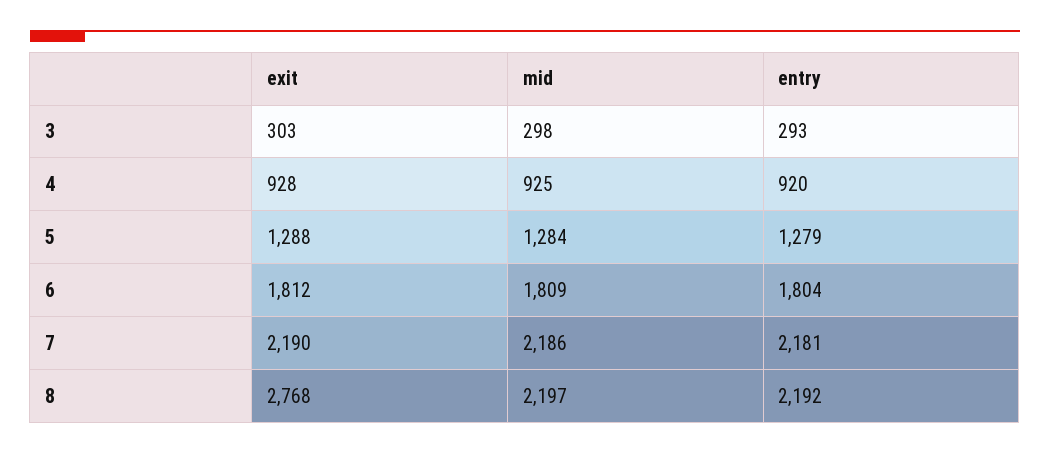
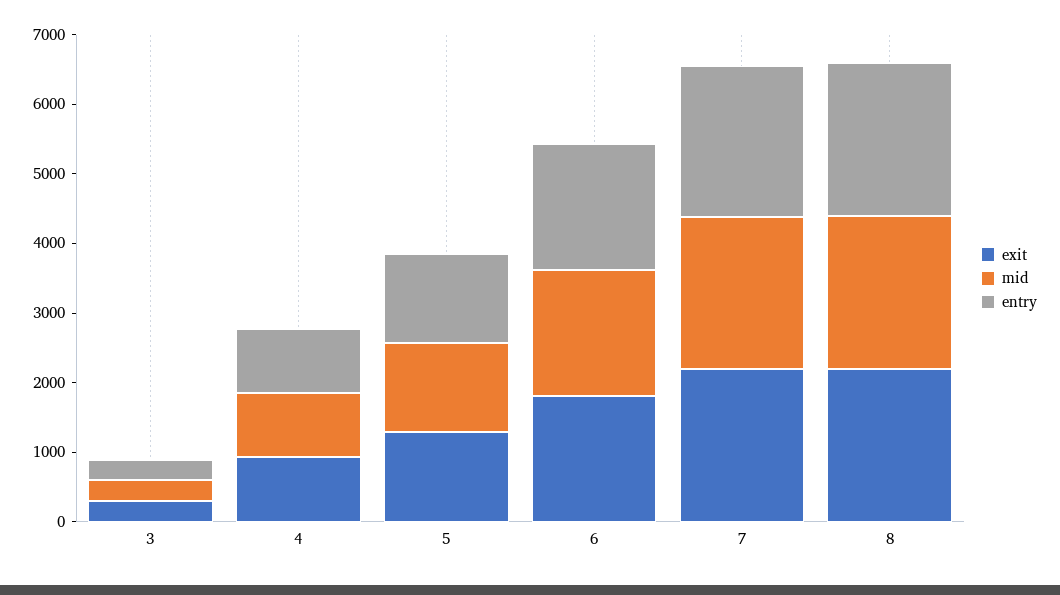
  {
    "exit": {
      "3": 303,
      "4": 928,
      "5": 1288,
      "6": 1812,
      "7": 2190,
-     "8": 2768
+     "8": 2200
    },
    "mid": {
      "3": 298,
      "4": 925,
      "5": 1284,
      "6": 1809,
      "7": 2186,
      "8": 2197
    },
    "entry": {
      "3": 293,
      "4": 920,
      "5": 1279,
      "6": 1804,
      "7": 2181,
      "8": 2192
    }
  }

